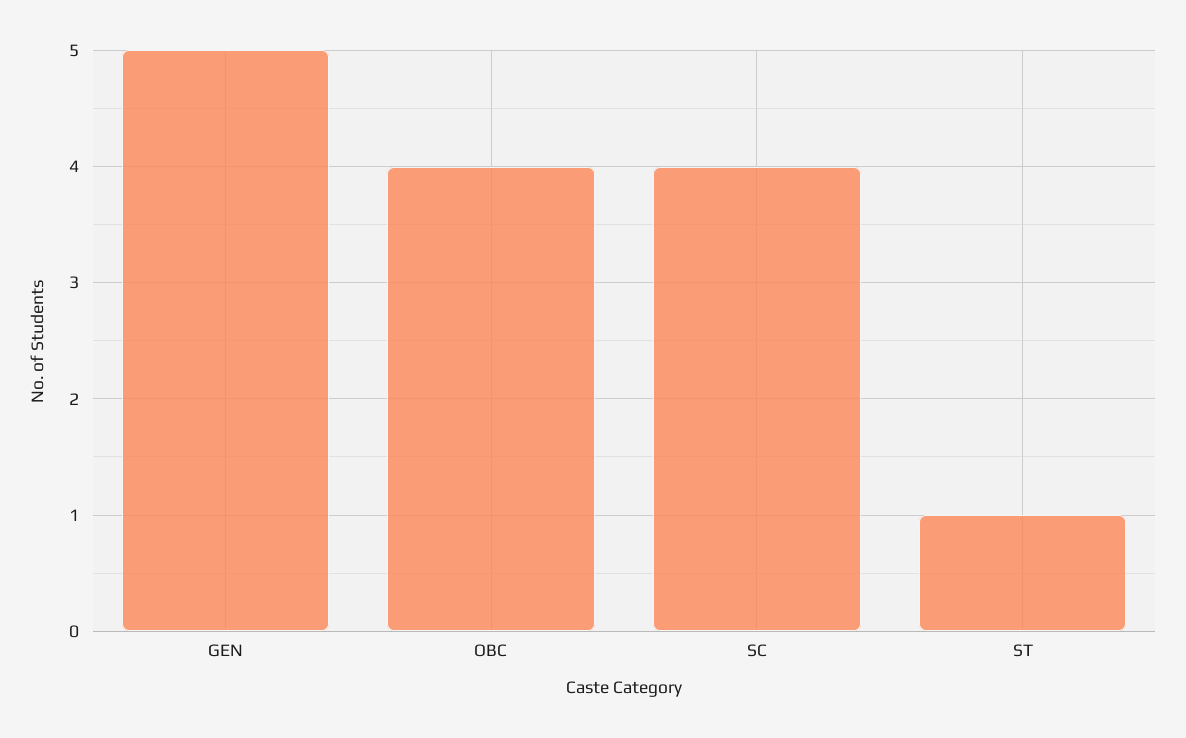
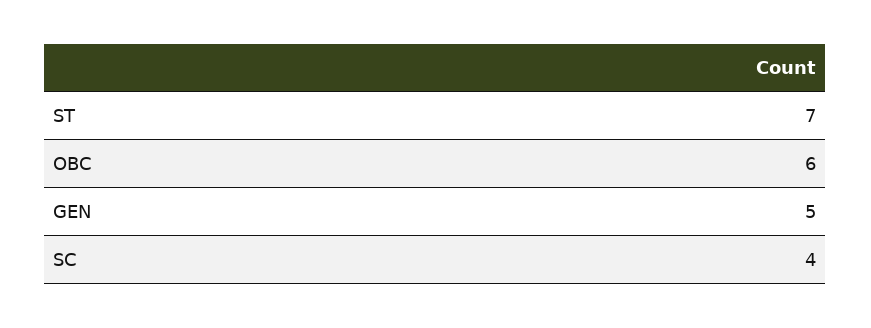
  {
    "GEN": 5,
-   "OBC": 4,
+   "OBC": 6,
    "SC": 4,
-   "ST": 1
+   "ST": 7
  }

